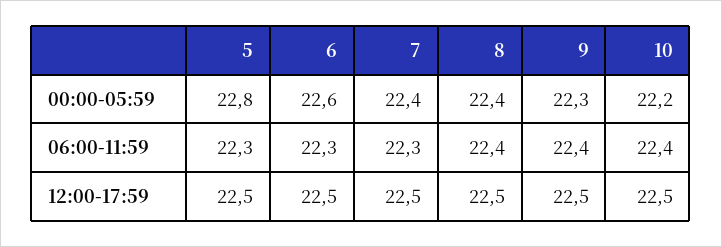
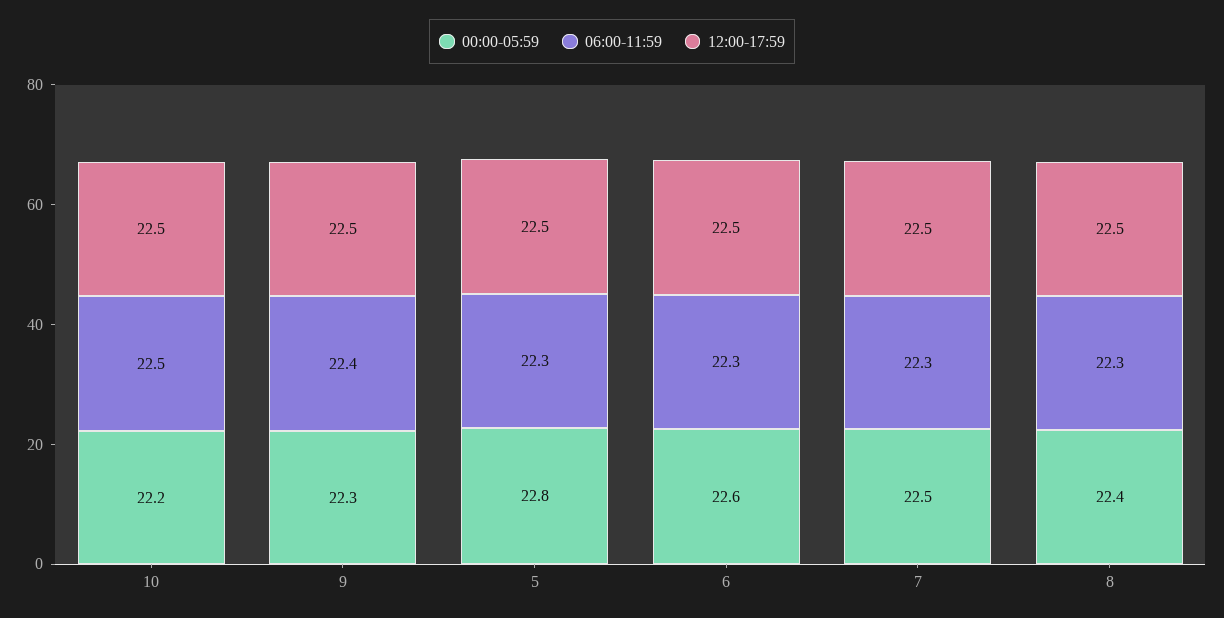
  {
    "00:00-05:59": {
      "5": 22.8,
      "6": 22.6,
-     "7": 22.4,
+     "7": 22.5,
      "8": 22.4,
      "9": 22.3,
      "10": 22.2
    },
    "06:00-11:59": {
      "5": 22.3,
      "6": 22.3,
      "7": 22.3,
-     "8": 22.4,
+     "8": 22.3,
      "9": 22.4,
-     "10": 22.4
+     "10": 22.5
    },
    "12:00-17:59": {
      "5": 22.5,
      "6": 22.5,
      "7": 22.5,
      "8": 22.5,
      "9": 22.5,
      "10": 22.5
    }
  }

